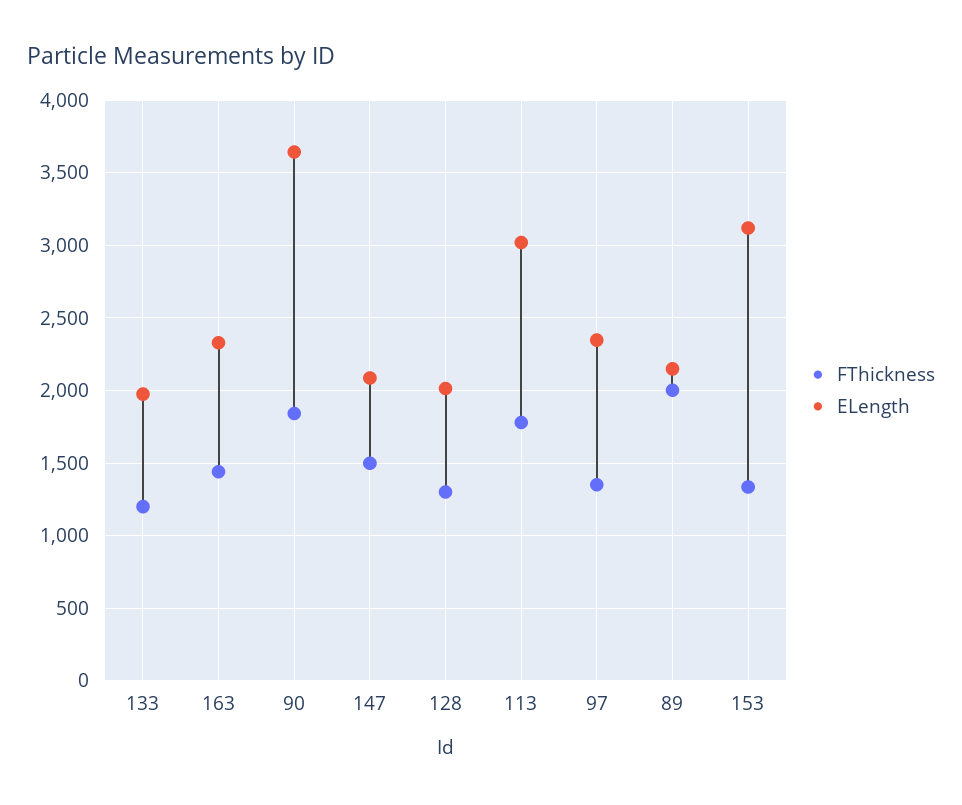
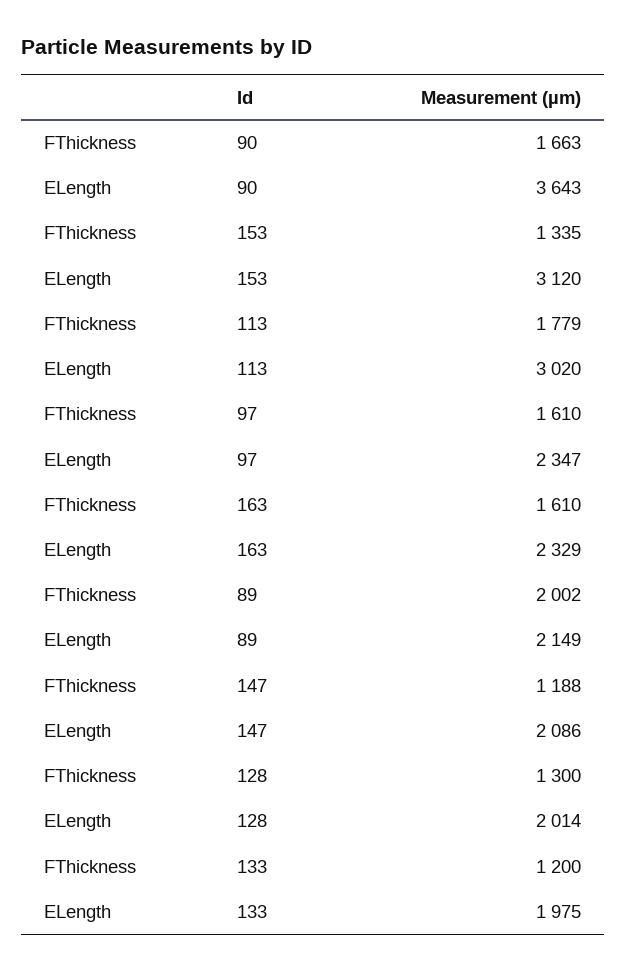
  {
    "FThickness": {
      "133": 1200,
-     "163": 1450,
+     "163": 1610,
-     "90": 1850,
+     "90": 1663,
-     "147": 1500,
+     "147": 1188,
      "128": 1300,
      "113": 1779,
-     "97": 1350,
+     "97": 1610,
      "89": 2002,
      "153": 1335
    },
    "ELength": {
      "133": 1975,
      "163": 2329,
      "90": 3643,
      "147": 2086,
      "128": 2014,
      "113": 3020,
      "97": 2347,
      "89": 2149,
      "153": 3120
    }
  }

